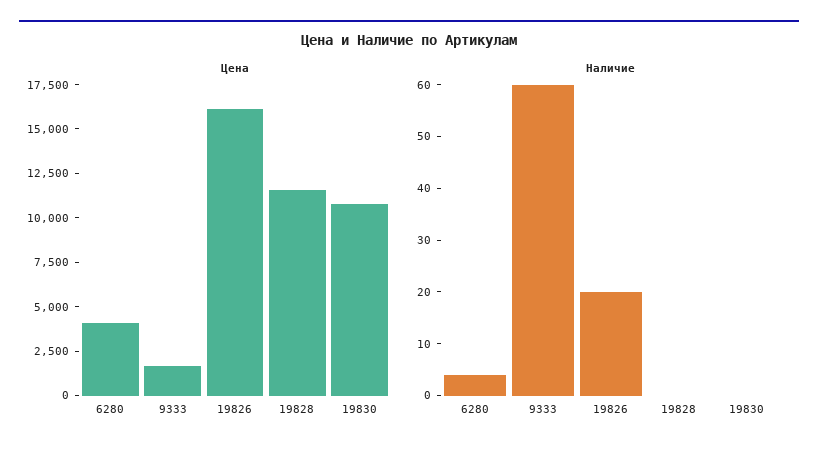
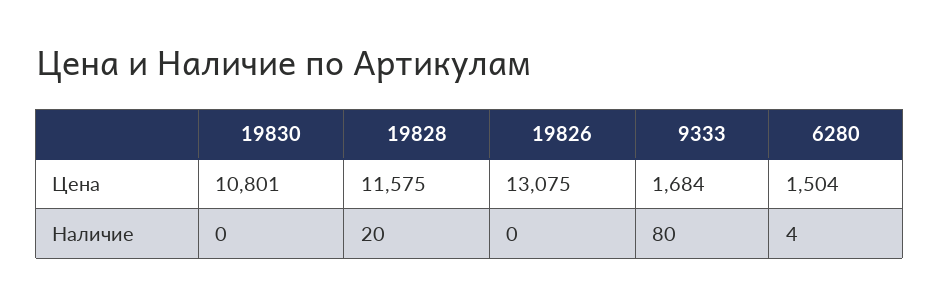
  {
    "Цена": {
-     "6280": 4000,
+     "6280": 1504,
      "9333": 1684,
-     "19826": 16000,
+     "19826": 13075,
      "19828": 11575,
      "19830": 10801
    },
    "Наличие": {
      "6280": 4,
-     "9333": 60,
+     "9333": 80,
-     "19826": 20,
+     "19826": 0,
-     "19828": 0,
+     "19828": 20,
      "19830": 0
    }
  }

